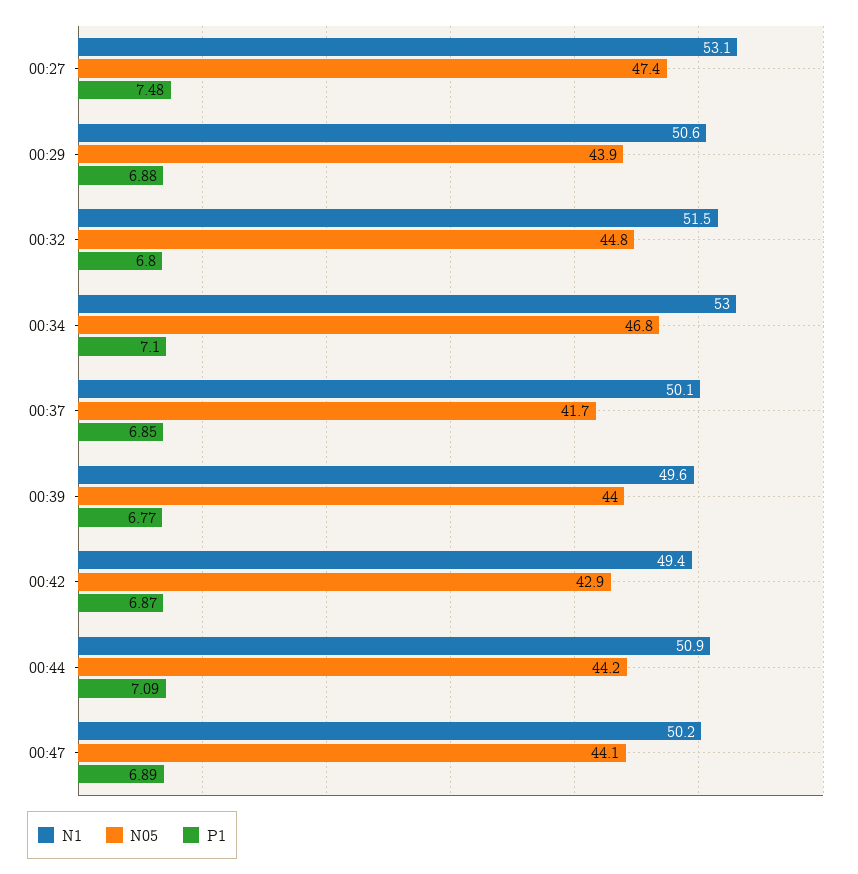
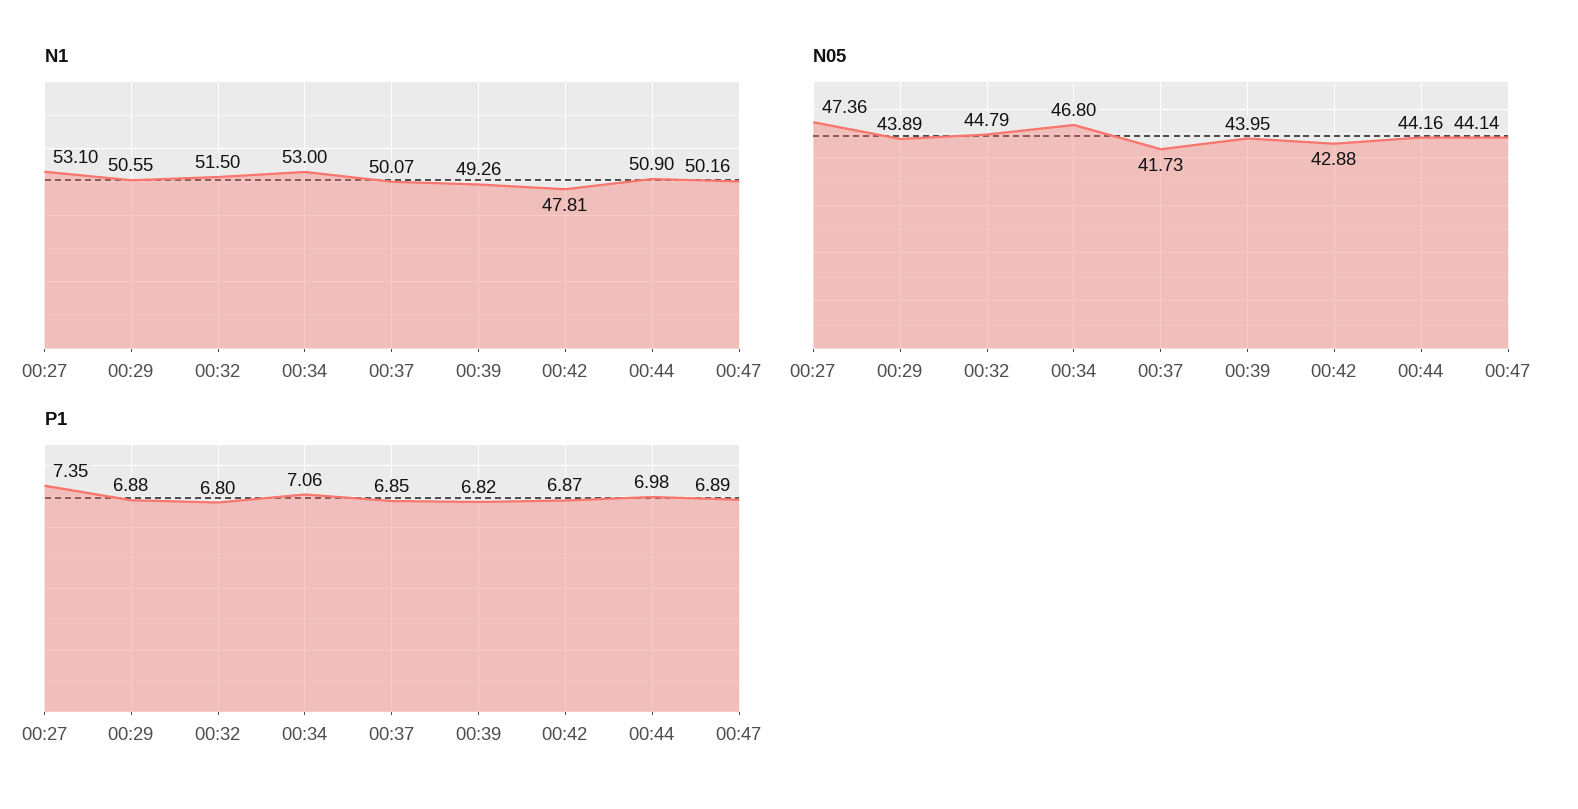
  {
    "N1": {
      "00:27": 53.1,
      "00:29": 50.55,
      "00:32": 51.5,
      "00:34": 53,
      "00:37": 50.07,
-     "00:39": 49.6,
+     "00:39": 49.26,
-     "00:42": 49.4,
+     "00:42": 47.81,
      "00:44": 50.9,
      "00:47": 50.16
    },
    "N05": {
      "00:27": 47.36,
      "00:29": 43.89,
      "00:32": 44.79,
      "00:34": 46.8,
      "00:37": 41.73,
      "00:39": 43.95,
      "00:42": 42.88,
      "00:44": 44.16,
      "00:47": 44.14
    },
    "P1": {
-     "00:27": 7.48,
+     "00:27": 7.35,
      "00:29": 6.88,
      "00:32": 6.8,
-     "00:34": 7.1,
+     "00:34": 7.06,
      "00:37": 6.85,
-     "00:39": 6.77,
+     "00:39": 6.82,
      "00:42": 6.87,
-     "00:44": 7.09,
+     "00:44": 6.98,
      "00:47": 6.89
    }
  }

